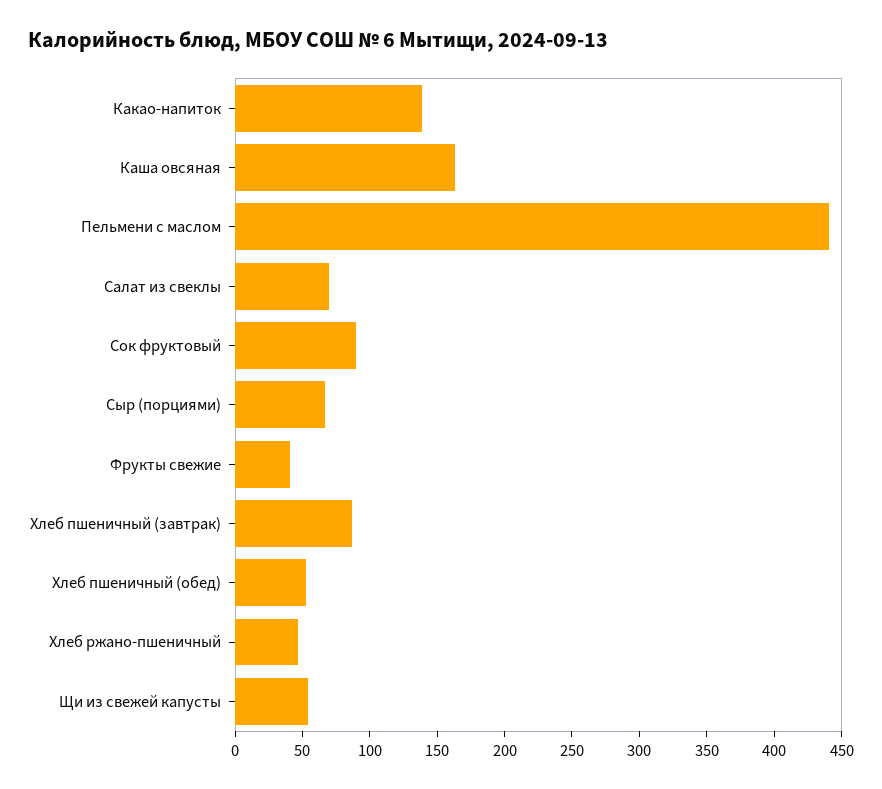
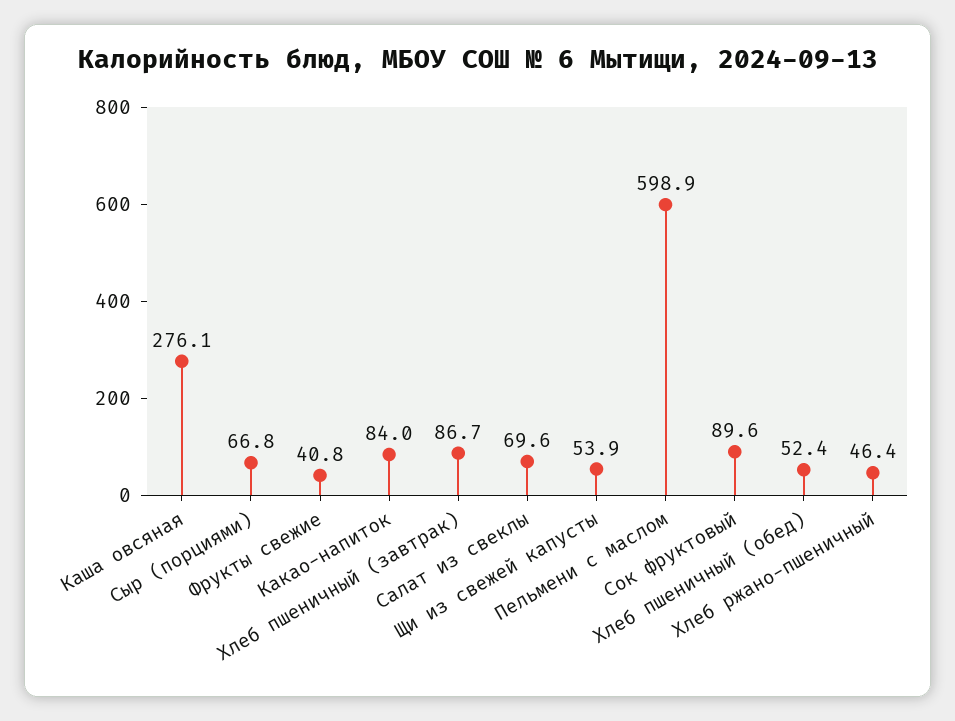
  {
-   "Какао-напиток": 140,
+   "Какао-напиток": 84,
-   "Каша овсяная": 160,
+   "Каша овсяная": 276.1,
-   "Пельмени с маслом": 440,
+   "Пельмени с маслом": 598.9,
    "Салат из свеклы": 69.6,
    "Сок фруктовый": 89.6,
    "Сыр (порциями)": 66.8,
    "Фрукты свежие": 40.8,
    "Хлеб пшеничный (завтрак)": 86.7,
    "Хлеб пшеничный (обед)": 52.4,
    "Хлеб ржано-пшеничный": 46.4,
    "Щи из свежей капусты": 53.9
  }

